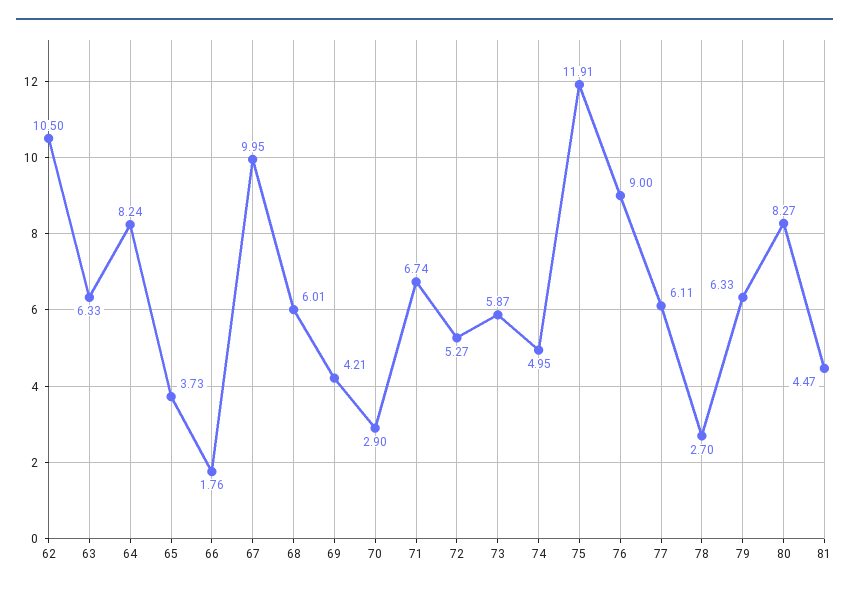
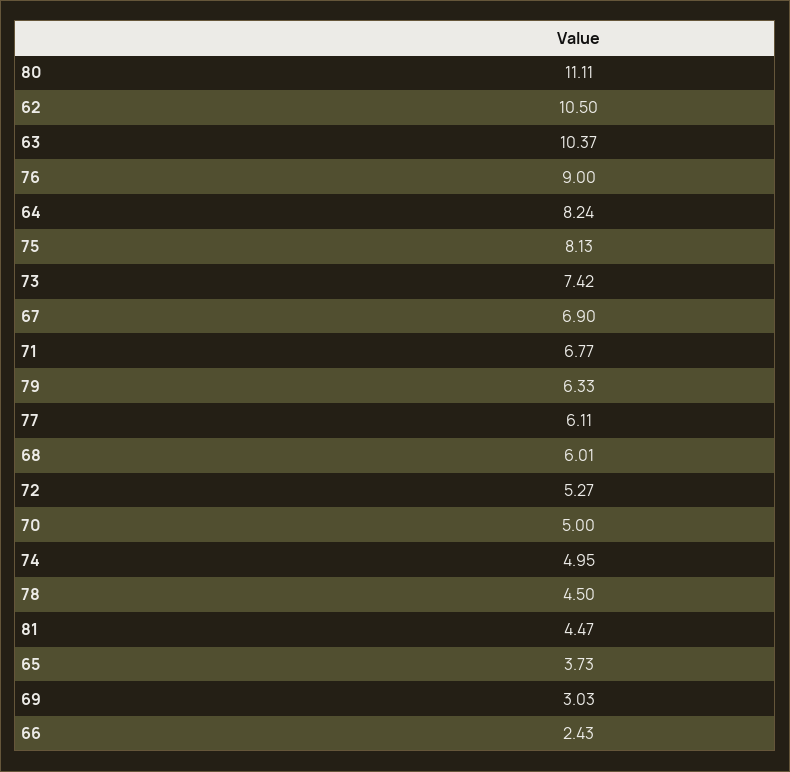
  {
    "62": 10.5,
-   "63": 6.33,
+   "63": 10.37,
    "64": 8.24,
    "65": 3.73,
-   "66": 1.76,
+   "66": 2.43,
-   "67": 9.95,
+   "67": 6.9,
    "68": 6.01,
-   "69": 4.21,
+   "69": 3.03,
-   "70": 2.9,
+   "70": 5,
-   "71": 6.74,
+   "71": 6.77,
    "72": 5.27,
-   "73": 5.87,
+   "73": 7.42,
    "74": 4.95,
-   "75": 11.91,
+   "75": 8.13,
    "76": 9,
    "77": 6.11,
-   "78": 2.7,
+   "78": 4.5,
    "79": 6.33,
-   "80": 8.27,
+   "80": 11.11,
    "81": 4.47
  }

